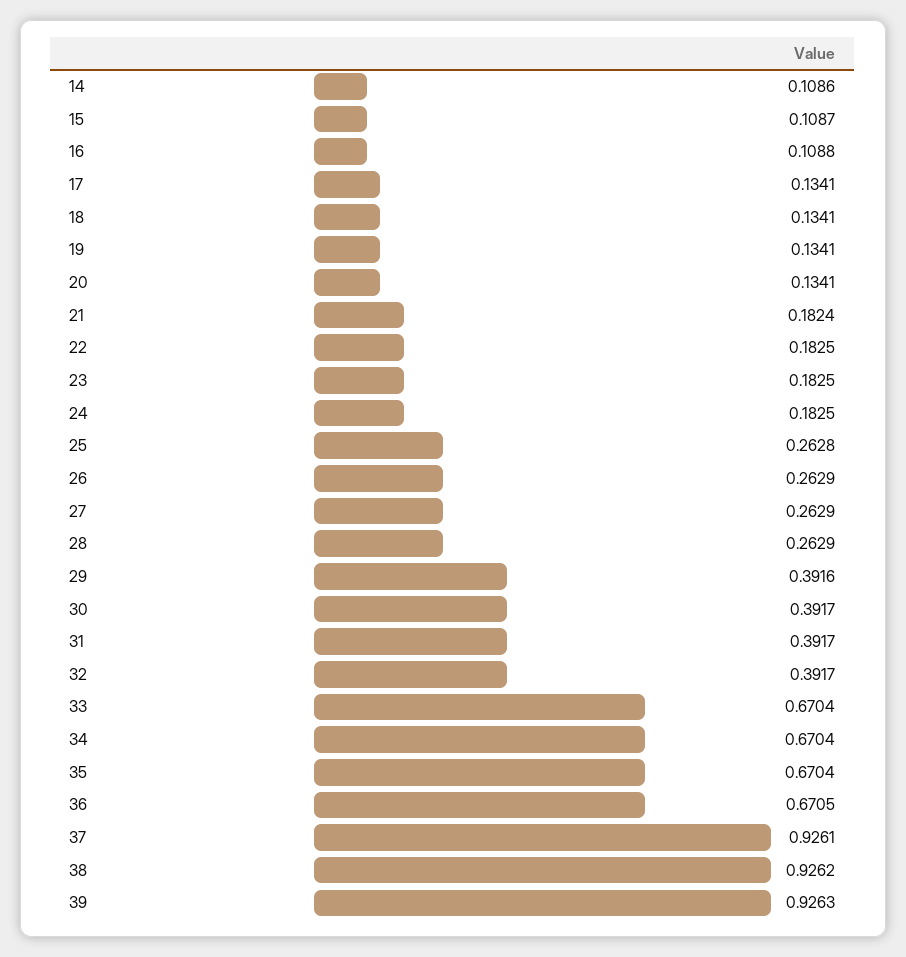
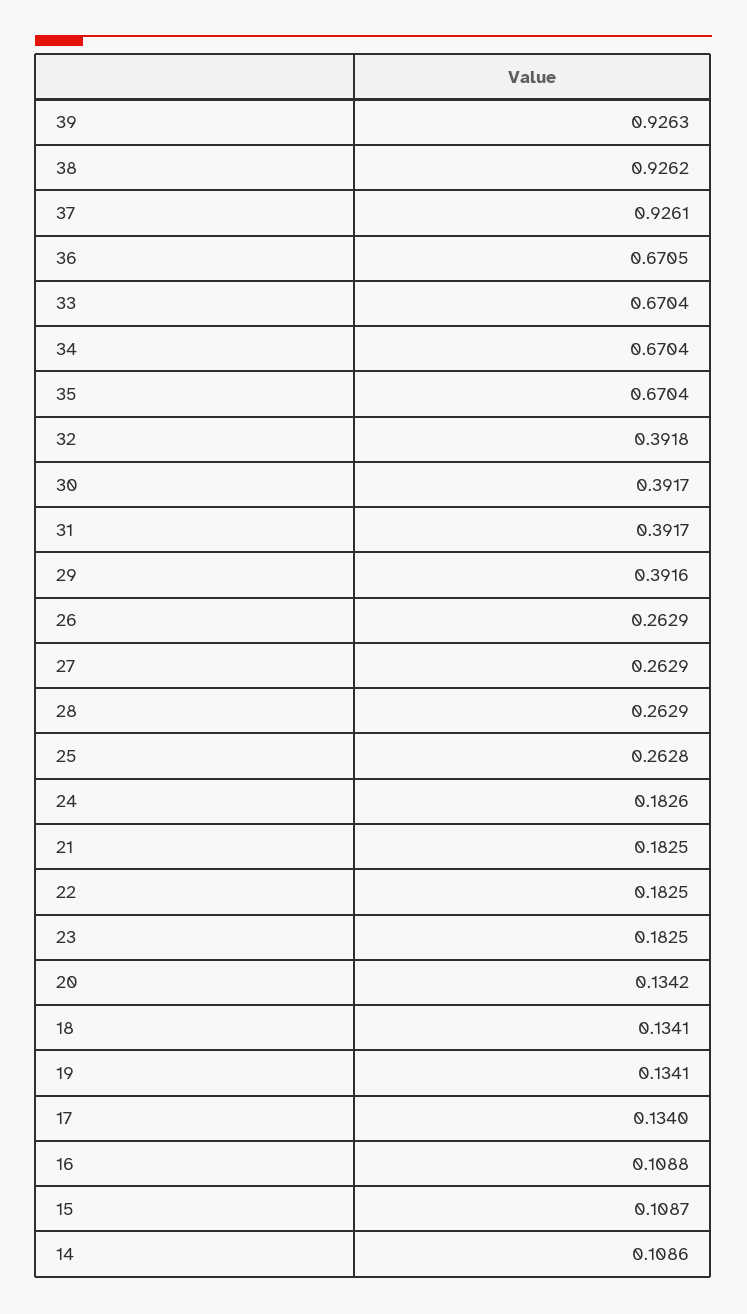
  {
    "14": 0.1086,
    "15": 0.1087,
    "16": 0.1088,
-   "17": 0.1341,
+   "17": 0.134,
    "18": 0.1341,
    "19": 0.1341,
-   "20": 0.1341,
+   "20": 0.1342,
-   "21": 0.1824,
+   "21": 0.1825,
    "22": 0.1825,
    "23": 0.1825,
-   "24": 0.1825,
+   "24": 0.1826,
    "25": 0.2628,
    "26": 0.2629,
    "27": 0.2629,
    "28": 0.2629,
    "29": 0.3916,
    "30": 0.3917,
    "31": 0.3917,
-   "32": 0.3917,
+   "32": 0.3918,
    "33": 0.6704,
    "34": 0.6704,
    "35": 0.6704,
    "36": 0.6705,
    "37": 0.9261,
    "38": 0.9262,
    "39": 0.9263
  }

